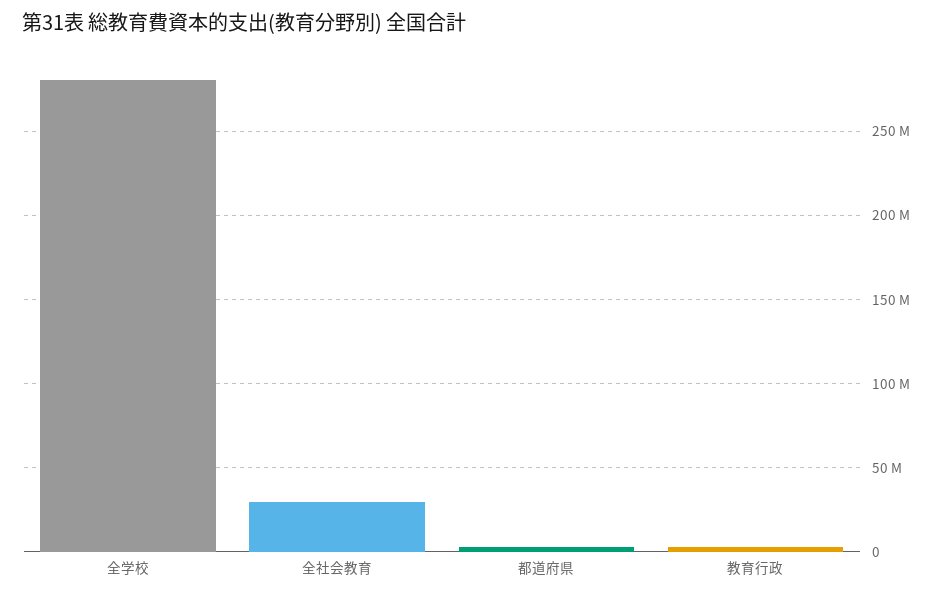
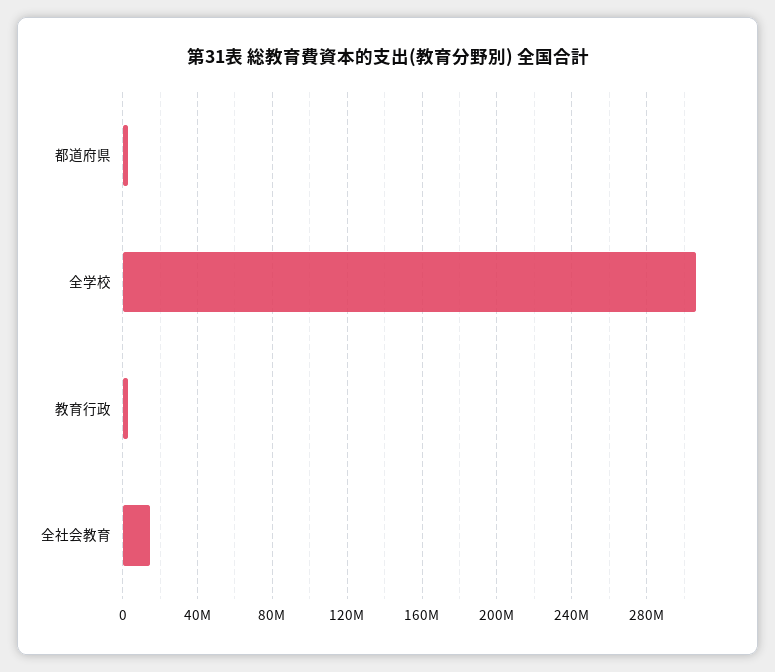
  {
-   "全学校": 280000000,
+   "全学校": 305000000,
-   "全社会教育": 30000000,
+   "全社会教育": 15000000,
    "都道府県": 5000000,
    "教育行政": 5000000
  }

